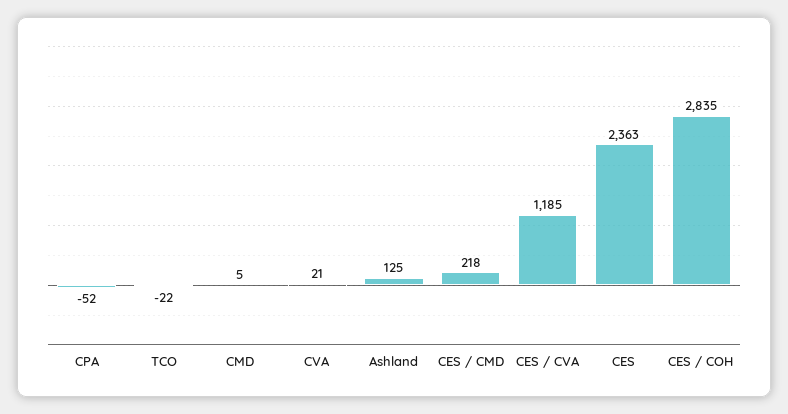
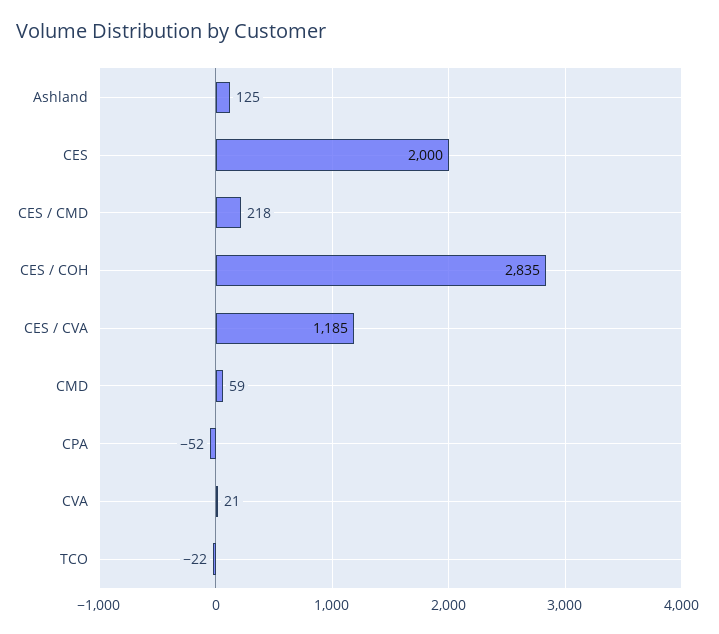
  {
    "CPA": -52,
    "TCO": -22,
-   "CMD": 5,
+   "CMD": 59,
    "CVA": 21,
    "Ashland": 125,
    "CES / CMD": 218,
    "CES / CVA": 1185,
-   "CES": 2363,
+   "CES": 2000,
    "CES / COH": 2835
  }

